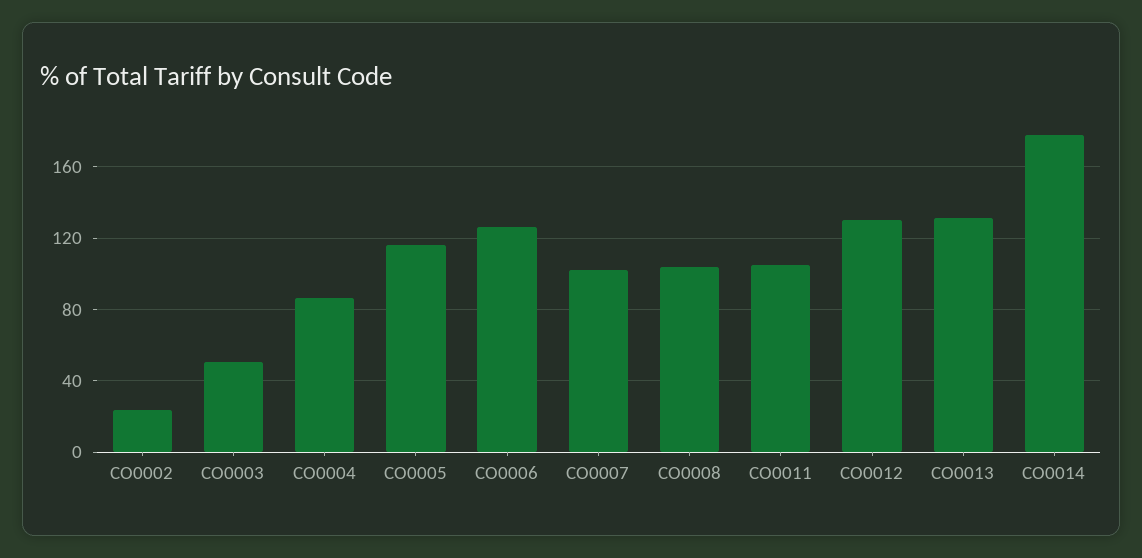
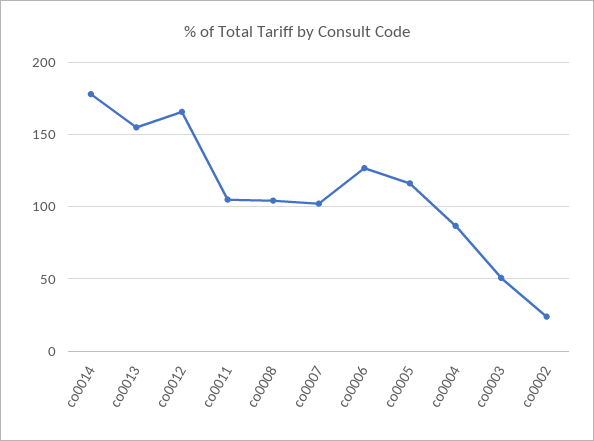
  {
    "CO0002": 25,
    "CO0003": 50,
    "CO0004": 85,
    "CO0005": 115,
    "CO0006": 125,
    "CO0007": 100,
    "CO0008": 105,
    "CO0011": 105,
-   "CO0012": 130,
+   "CO0012": 165,
-   "CO0013": 130,
+   "CO0013": 155,
    "CO0014": 180
  }

